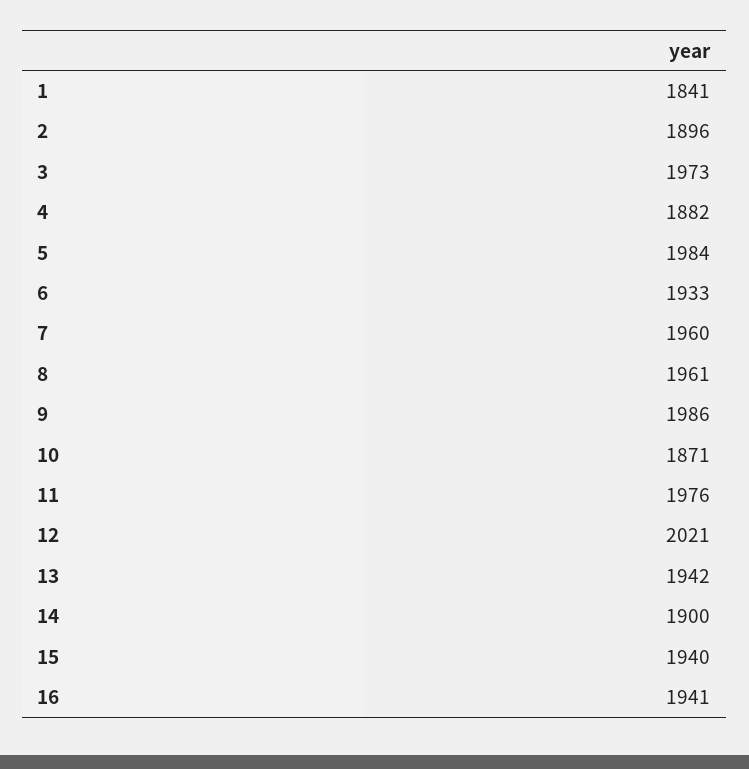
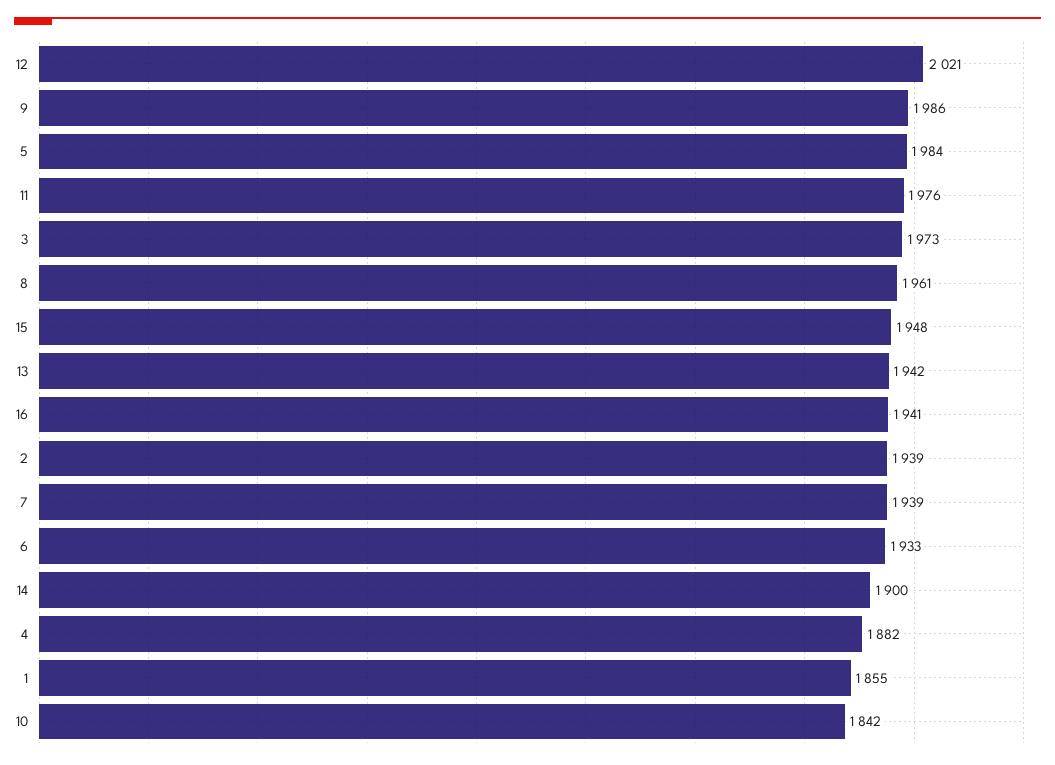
  {
-   "1": 1841,
+   "1": 1855,
-   "2": 1896,
+   "2": 1939,
    "3": 1973,
    "4": 1882,
    "5": 1984,
    "6": 1933,
-   "7": 1960,
+   "7": 1939,
    "8": 1961,
    "9": 1986,
-   "10": 1871,
+   "10": 1842,
    "11": 1976,
    "12": 2021,
    "13": 1942,
    "14": 1900,
-   "15": 1940,
+   "15": 1948,
    "16": 1941
  }

